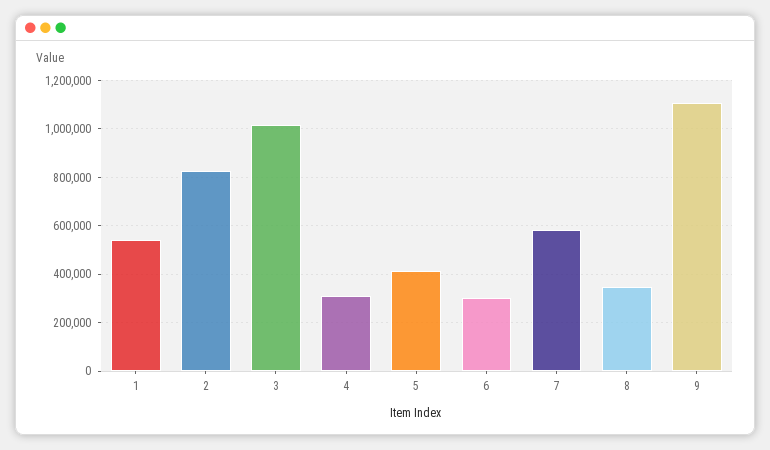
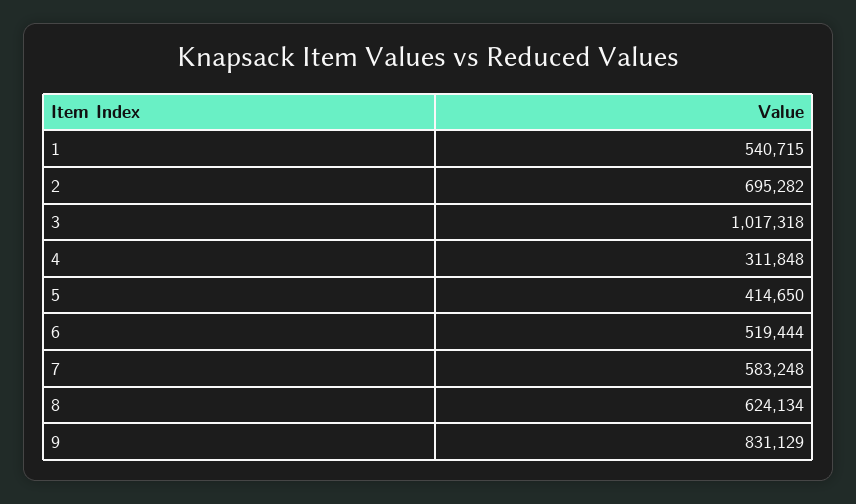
  {
    "1": 540715,
-   "2": 825000,
+   "2": 695282,
    "3": 1017318,
    "4": 311848,
    "5": 414650,
-   "6": 300000,
+   "6": 519444,
    "7": 583248,
-   "8": 350000,
+   "8": 624134,
-   "9": 1100000
+   "9": 831129
  }

